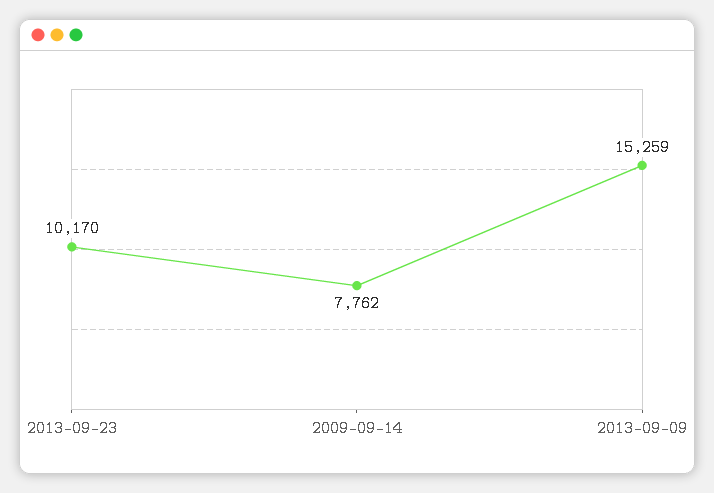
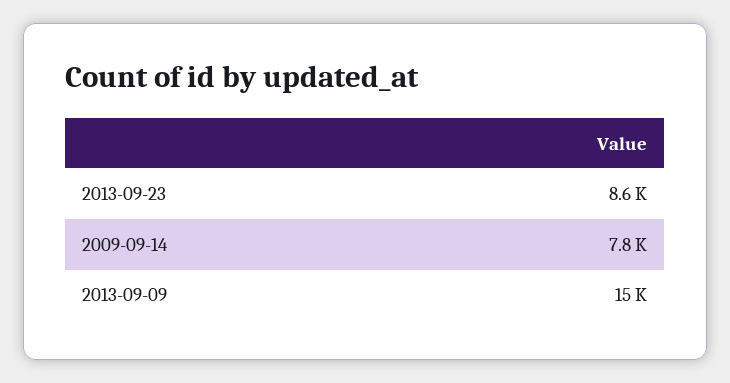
  {
-   "2013-09-23": 10170,
+   "2013-09-23": 8600,
    "2009-09-14": 7762,
    "2013-09-09": 15259
  }

